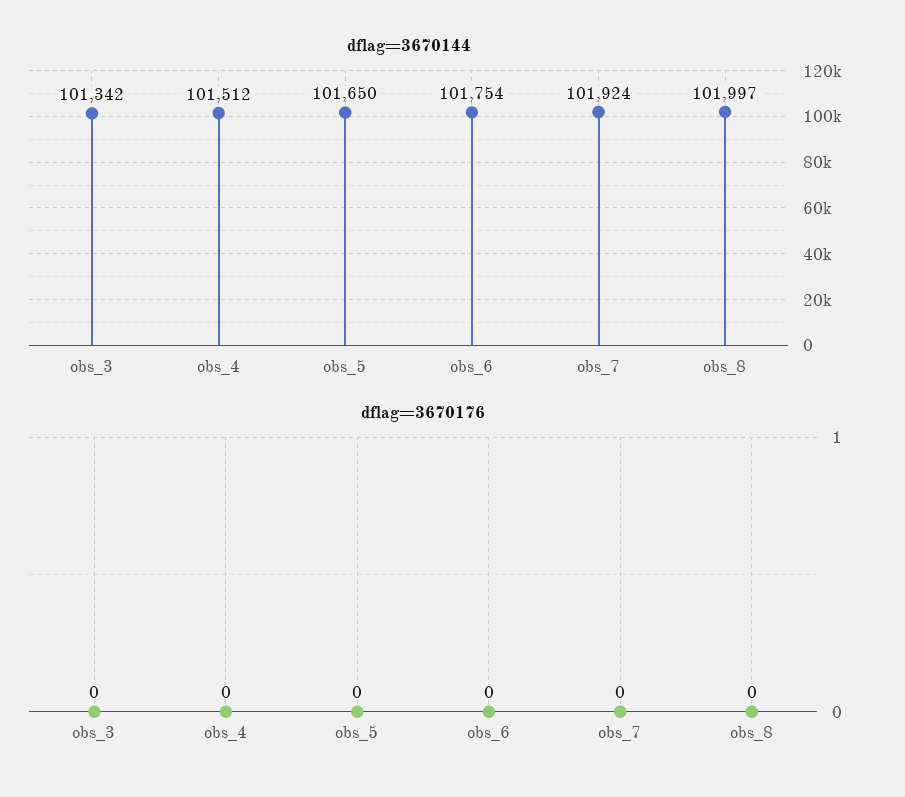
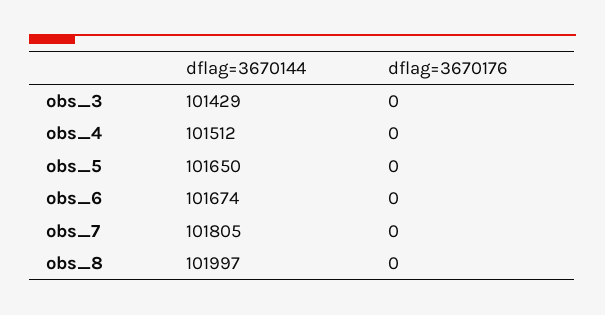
  {
    "dflag=3670144": {
-     "obs_3": 101342,
+     "obs_3": 101429,
      "obs_4": 101512,
      "obs_5": 101650,
-     "obs_6": 101754,
+     "obs_6": 101674,
-     "obs_7": 101924,
+     "obs_7": 101805,
      "obs_8": 101997
    },
    "dflag=3670176": {
      "obs_3": 0,
      "obs_4": 0,
      "obs_5": 0,
      "obs_6": 0,
      "obs_7": 0,
      "obs_8": 0
    }
  }

